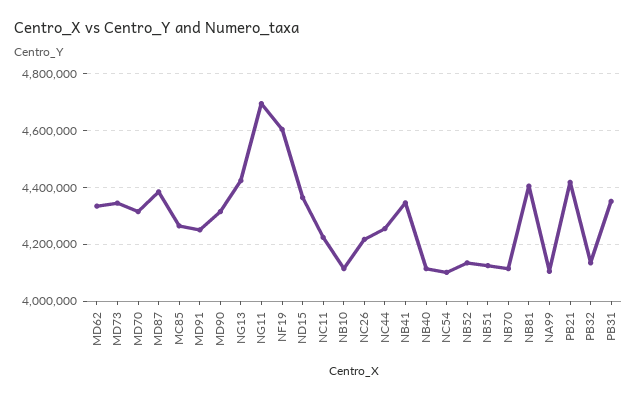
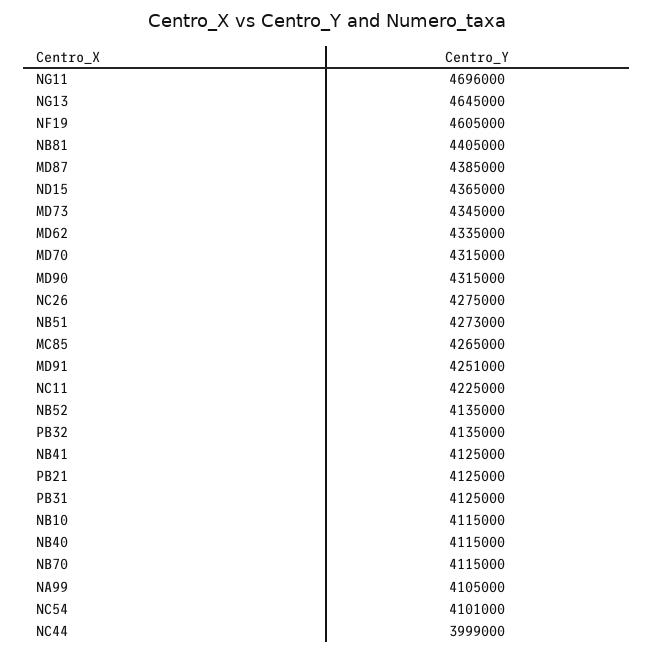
  {
    "MD62": 4335000,
    "MD73": 4345000,
    "MD70": 4315000,
    "MD87": 4385000,
    "MC85": 4265000,
    "MD91": 4251000,
    "MD90": 4315000,
-   "NG13": 4425000,
+   "NG13": 4645000,
    "NG11": 4696000,
    "NF19": 4605000,
    "ND15": 4365000,
    "NC11": 4225000,
    "NB10": 4115000,
-   "NC26": 4225000,
+   "NC26": 4275000,
-   "NC44": 4250000,
+   "NC44": 3999000,
-   "NB41": 4350000,
+   "NB41": 4125000,
    "NB40": 4115000,
    "NC54": 4101000,
    "NB52": 4135000,
-   "NB51": 4125000,
+   "NB51": 4273000,
    "NB70": 4115000,
    "NB81": 4405000,
    "NA99": 4105000,
-   "PB21": 4425000,
+   "PB21": 4125000,
    "PB32": 4135000,
-   "PB31": 4350000
+   "PB31": 4125000
  }

